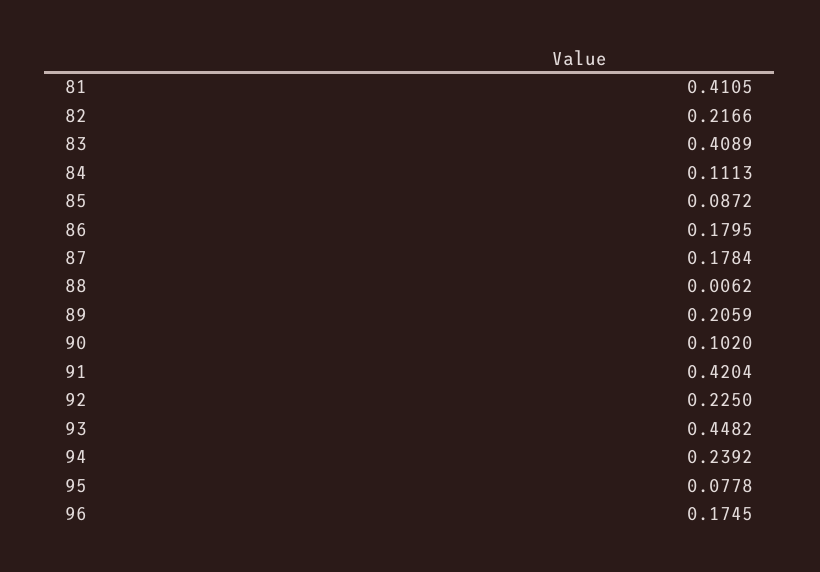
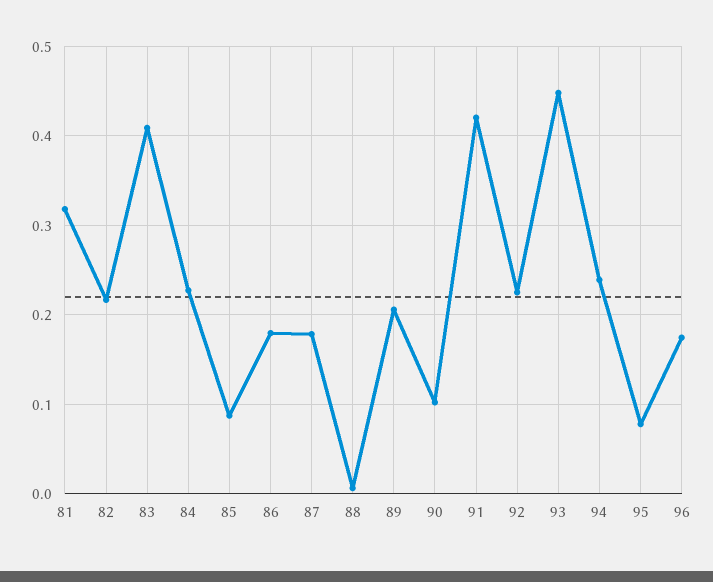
  {
-   "81": 0.4105,
+   "81": 0.32,
    "82": 0.2166,
    "83": 0.4089,
-   "84": 0.1113,
+   "84": 0.23,
    "85": 0.0872,
    "86": 0.1795,
    "87": 0.1784,
    "88": 0.0062,
    "89": 0.2059,
    "90": 0.102,
    "91": 0.4204,
    "92": 0.225,
    "93": 0.4482,
    "94": 0.2392,
    "95": 0.0778,
    "96": 0.1745
  }

